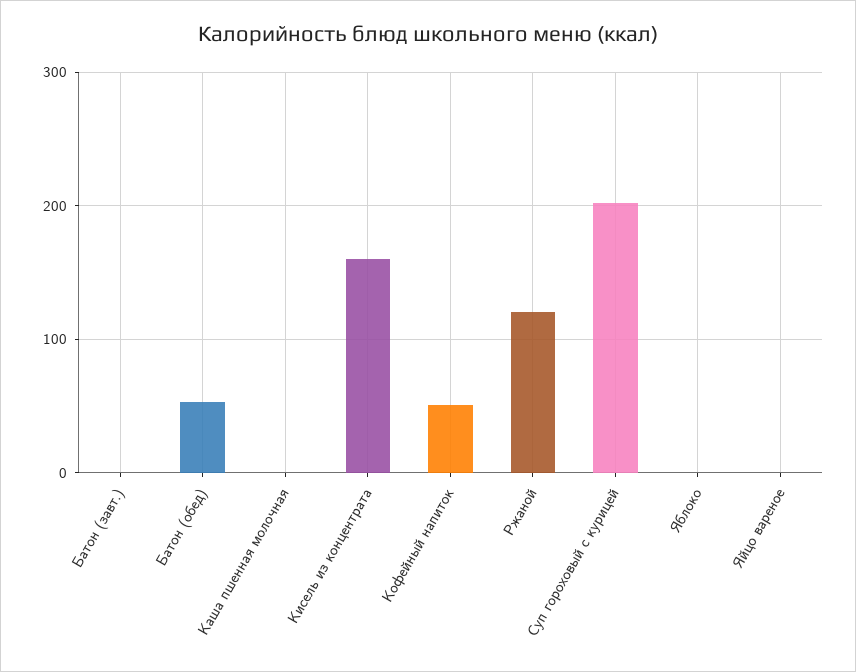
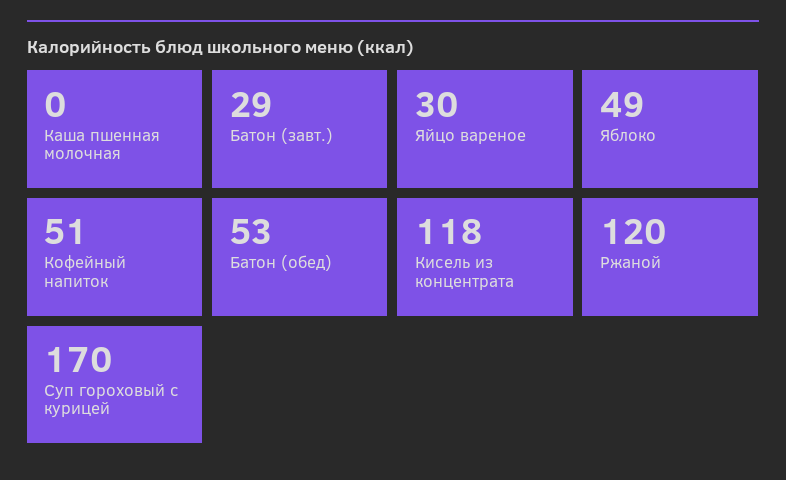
  {
-   "Батон (завт.)": 0,
+   "Батон (завт.)": 29,
    "Батон (обед)": 53,
    "Каша пшенная молочная": 0,
-   "Кисель из концентрата": 160,
+   "Кисель из концентрата": 118,
    "Кофейный напиток": 51,
    "Ржаной": 120,
-   "Суп гороховый с курицей": 200,
+   "Суп гороховый с курицей": 170,
-   "Яблоко": 0,
+   "Яблоко": 49,
-   "Яйцо вареное": 0
+   "Яйцо вареное": 30
  }

